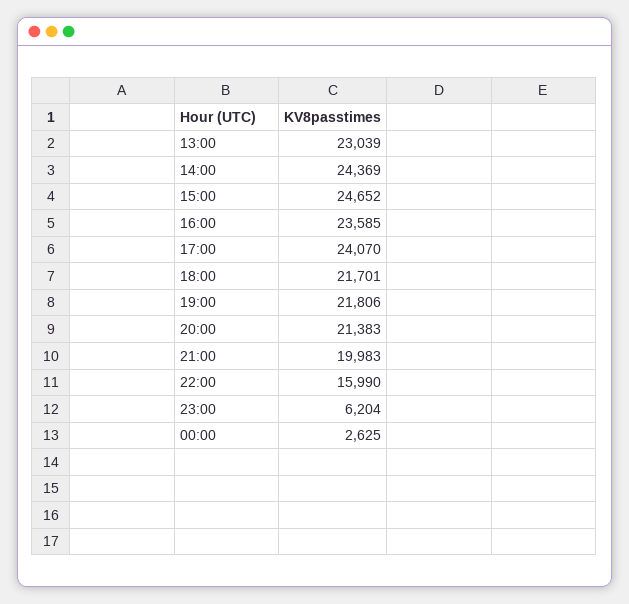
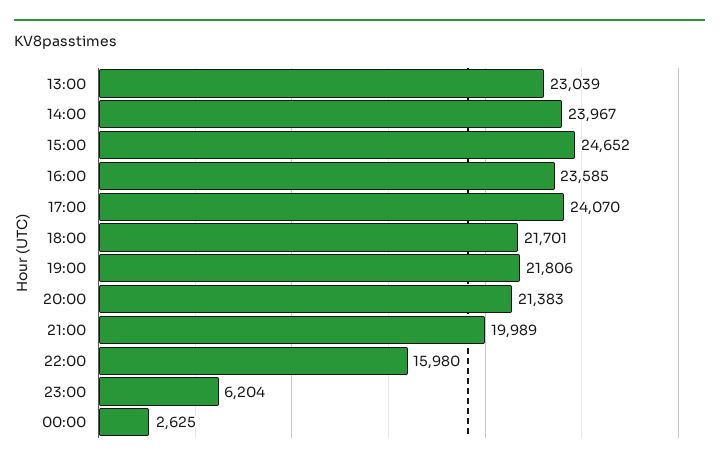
  {
    "13:00": 23039,
-   "14:00": 24369,
+   "14:00": 23967,
    "15:00": 24652,
    "16:00": 23585,
    "17:00": 24070,
    "18:00": 21701,
    "19:00": 21806,
    "20:00": 21383,
-   "21:00": 19983,
+   "21:00": 19989,
-   "22:00": 15990,
+   "22:00": 15980,
    "23:00": 6204,
    "00:00": 2625
  }

